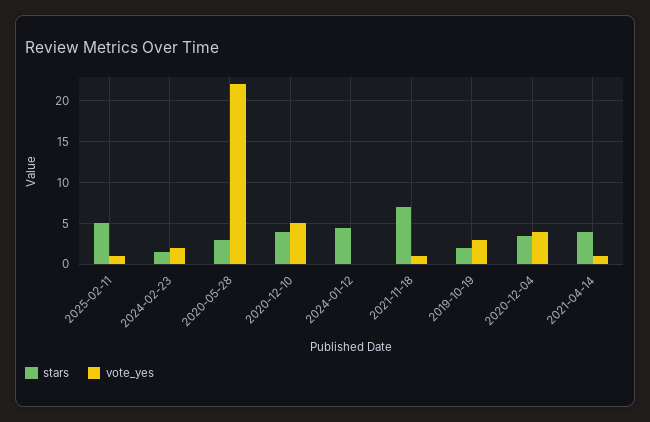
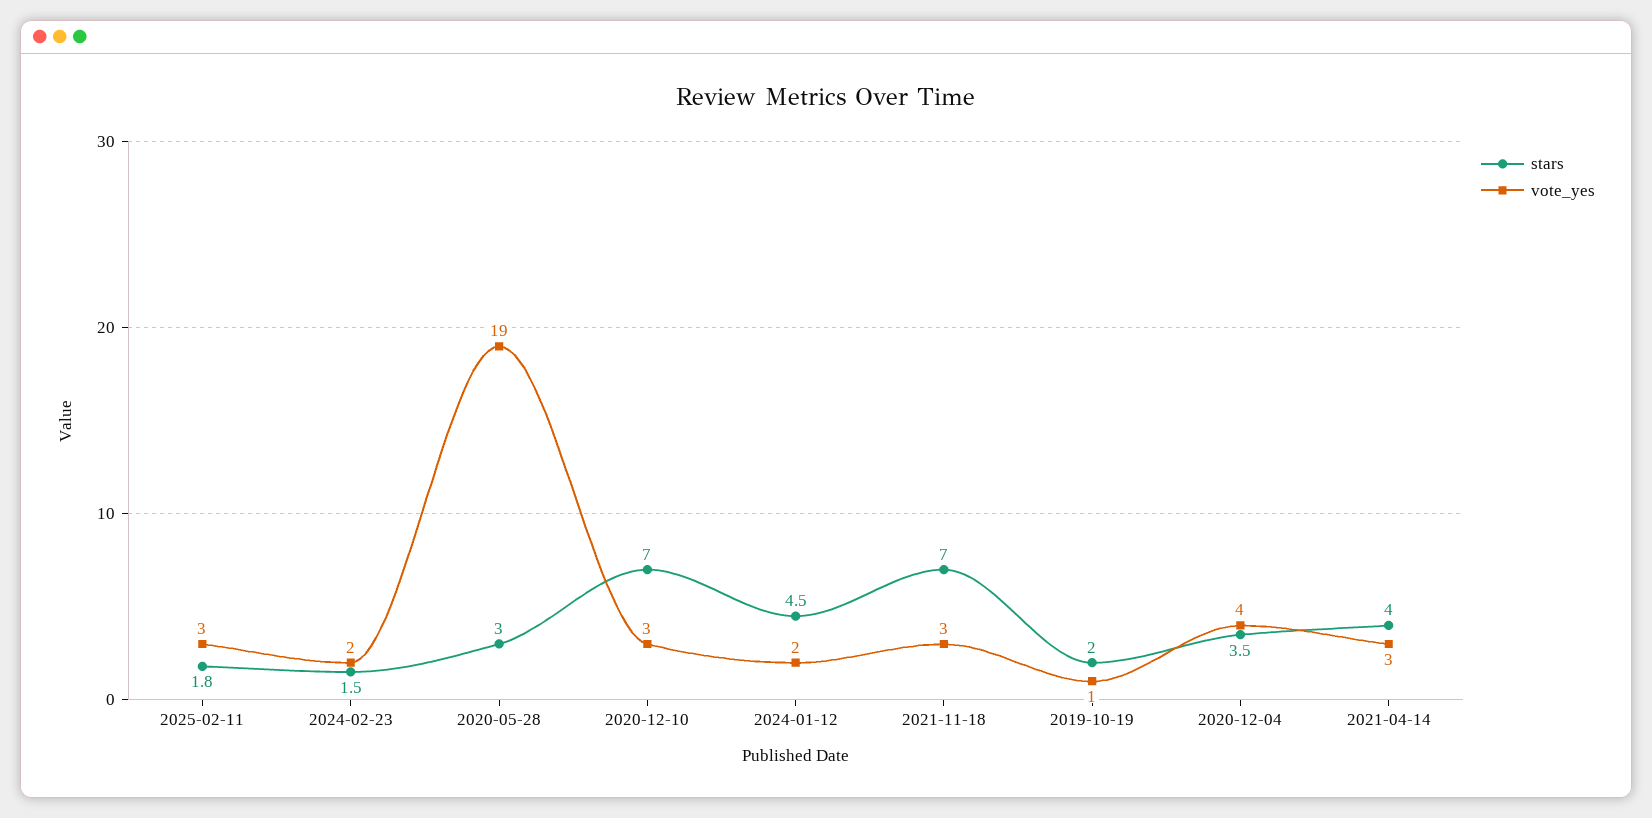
  {
    "stars": {
-     "2025-02-11": 5,
+     "2025-02-11": 1.8,
      "2024-02-23": 1.5,
      "2020-05-28": 3,
-     "2020-12-10": 4,
+     "2020-12-10": 7,
      "2024-01-12": 4.5,
      "2021-11-18": 7,
      "2019-10-19": 2,
      "2020-12-04": 3.5,
      "2021-04-14": 4
    },
    "vote_yes": {
-     "2025-02-11": 1,
+     "2025-02-11": 3,
      "2024-02-23": 2,
-     "2020-05-28": 22,
+     "2020-05-28": 19,
-     "2020-12-10": 5,
+     "2020-12-10": 3,
-     "2024-01-12": 0,
+     "2024-01-12": 2,
-     "2021-11-18": 1,
+     "2021-11-18": 3,
-     "2019-10-19": 3,
+     "2019-10-19": 1,
      "2020-12-04": 4,
-     "2021-04-14": 1
+     "2021-04-14": 3
    }
  }

